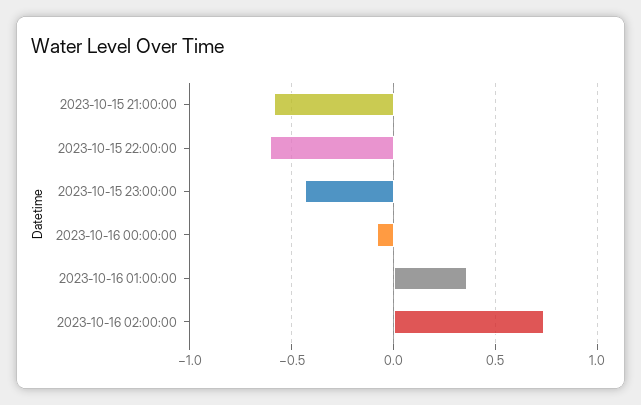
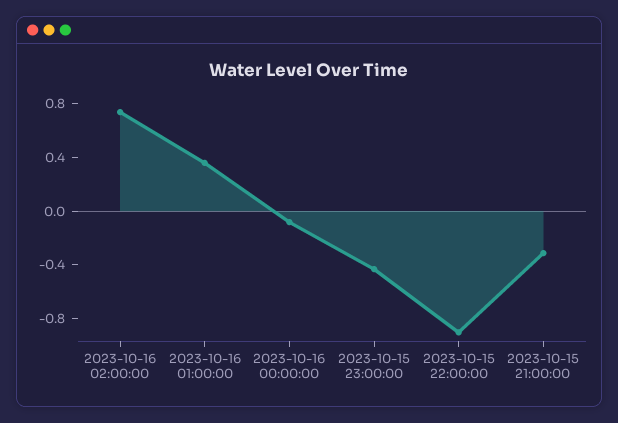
  {
-   "2023-10-15 21:00:00": -0.6,
+   "2023-10-15 21:00:00": -0.3,
-   "2023-10-15 22:00:00": -0.6,
+   "2023-10-15 22:00:00": -0.9,
    "2023-10-15 23:00:00": -0.45,
    "2023-10-16 00:00:00": -0.1,
    "2023-10-16 01:00:00": 0.35,
    "2023-10-16 02:00:00": 0.75
  }

